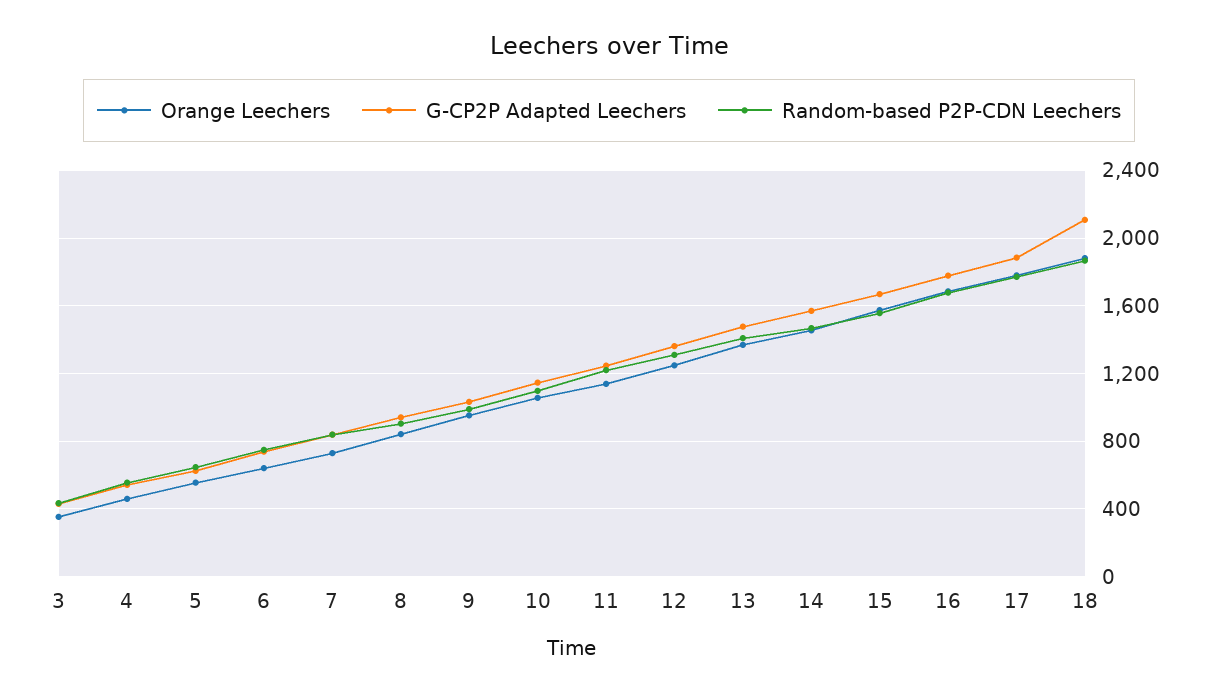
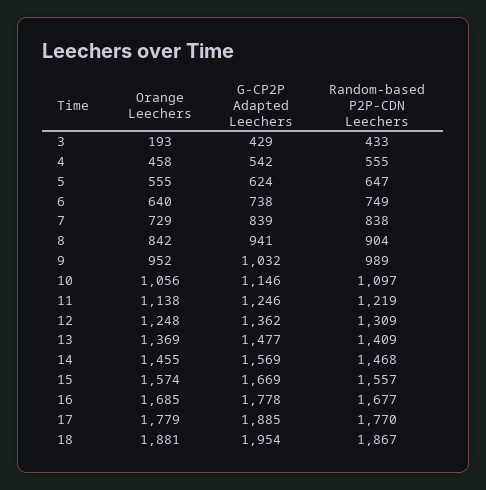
  {
    "Orange Leechers": {
-     "3": 350,
+     "3": 193,
      "4": 458,
      "5": 555,
      "6": 640,
      "7": 729,
      "8": 842,
      "9": 952,
      "10": 1056,
      "11": 1138,
      "12": 1248,
      "13": 1369,
      "14": 1455,
      "15": 1574,
      "16": 1685,
      "17": 1779,
      "18": 1881
    },
    "G-CP2P Adapted Leechers": {
      "3": 429,
      "4": 542,
      "5": 624,
      "6": 738,
      "7": 839,
      "8": 941,
      "9": 1032,
      "10": 1146,
      "11": 1246,
      "12": 1362,
      "13": 1477,
      "14": 1569,
      "15": 1669,
      "16": 1778,
      "17": 1885,
-     "18": 2100
+     "18": 1954
    },
    "Random-based P2P-CDN Leechers": {
      "3": 433,
      "4": 555,
      "5": 647,
      "6": 749,
      "7": 838,
      "8": 904,
      "9": 989,
      "10": 1097,
      "11": 1219,
      "12": 1309,
      "13": 1409,
      "14": 1468,
      "15": 1557,
      "16": 1677,
      "17": 1770,
      "18": 1867
    }
  }

